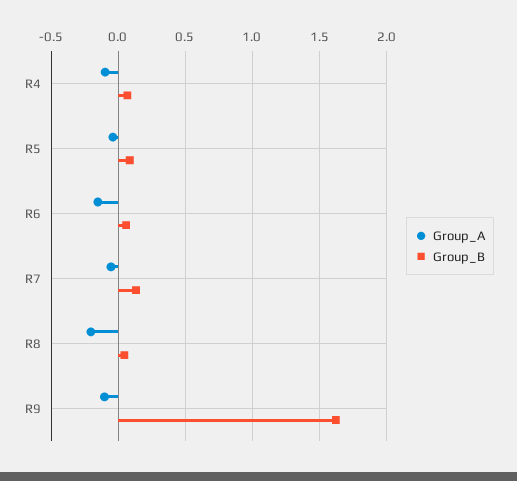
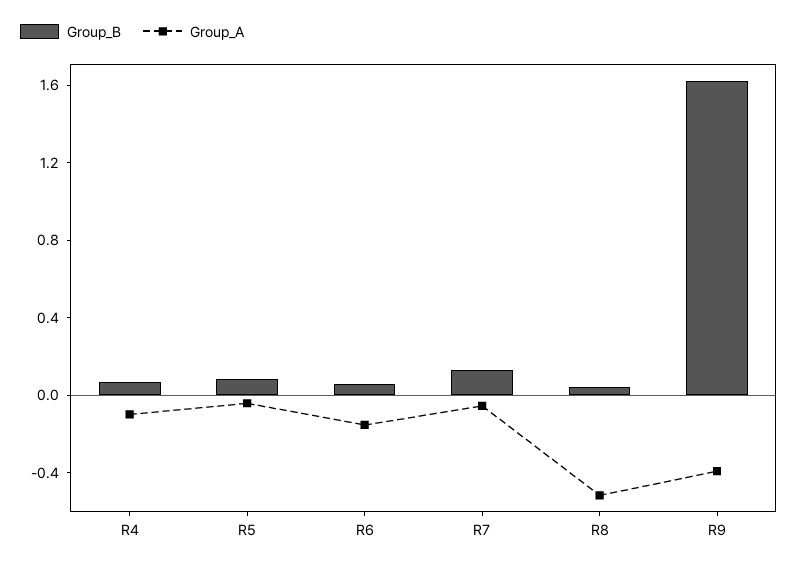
  {
    "Group_A": {
      "R4": -0.1,
      "R5": -0.05,
      "R6": -0.15,
      "R7": -0.05,
-     "R8": -0.2,
+     "R8": -0.5,
-     "R9": -0.1
+     "R9": -0.4
    },
    "Group_B": {
      "R4": 0.05,
      "R5": 0.1,
      "R6": 0.05,
      "R7": 0.15,
      "R8": 0.05,
      "R9": 1.6
    }
  }

